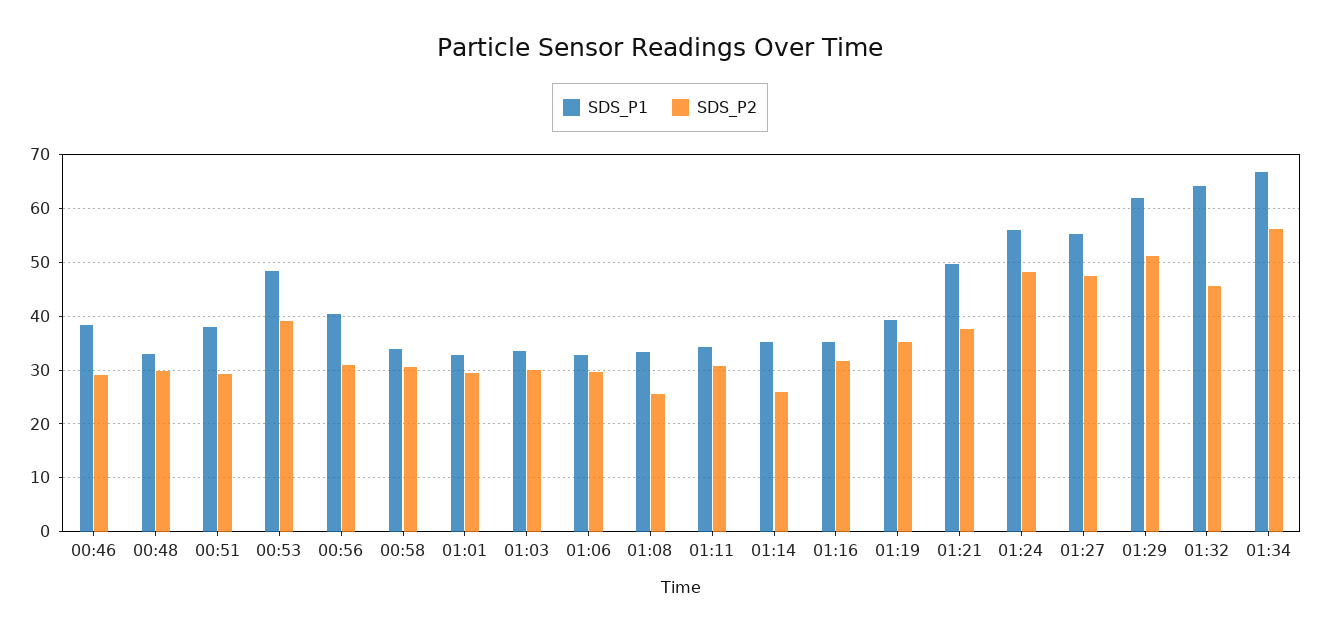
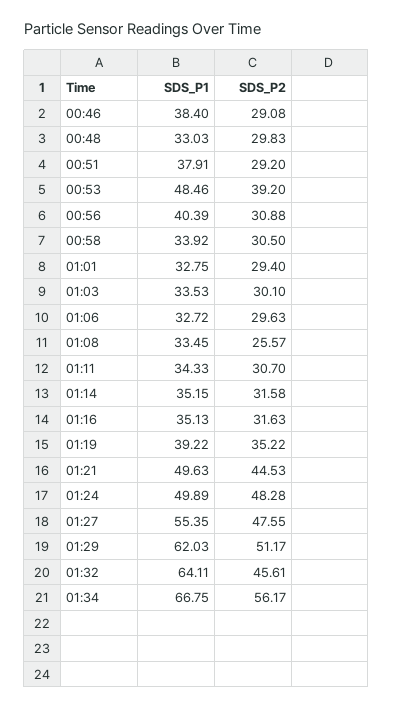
  {
    "SDS_P1": {
      "00:46": 38.4,
      "00:48": 33.03,
      "00:51": 37.91,
      "00:53": 48.46,
      "00:56": 40.39,
      "00:58": 33.92,
      "01:01": 32.75,
      "01:03": 33.53,
      "01:06": 32.72,
      "01:08": 33.45,
      "01:11": 34.33,
      "01:14": 35.15,
      "01:16": 35.13,
      "01:19": 39.22,
      "01:21": 49.63,
-     "01:24": 56,
+     "01:24": 49.89,
      "01:27": 55.35,
      "01:29": 62.03,
      "01:32": 64.11,
      "01:34": 66.75
    },
    "SDS_P2": {
      "00:46": 29.08,
      "00:48": 29.83,
      "00:51": 29.2,
      "00:53": 39.2,
      "00:56": 30.88,
      "00:58": 30.5,
      "01:01": 29.4,
      "01:03": 30.1,
      "01:06": 29.63,
      "01:08": 25.57,
      "01:11": 30.7,
-     "01:14": 26,
+     "01:14": 31.58,
      "01:16": 31.63,
      "01:19": 35.22,
-     "01:21": 38,
+     "01:21": 44.53,
      "01:24": 48.28,
      "01:27": 47.55,
      "01:29": 51.17,
      "01:32": 45.61,
      "01:34": 56.17
    }
  }

